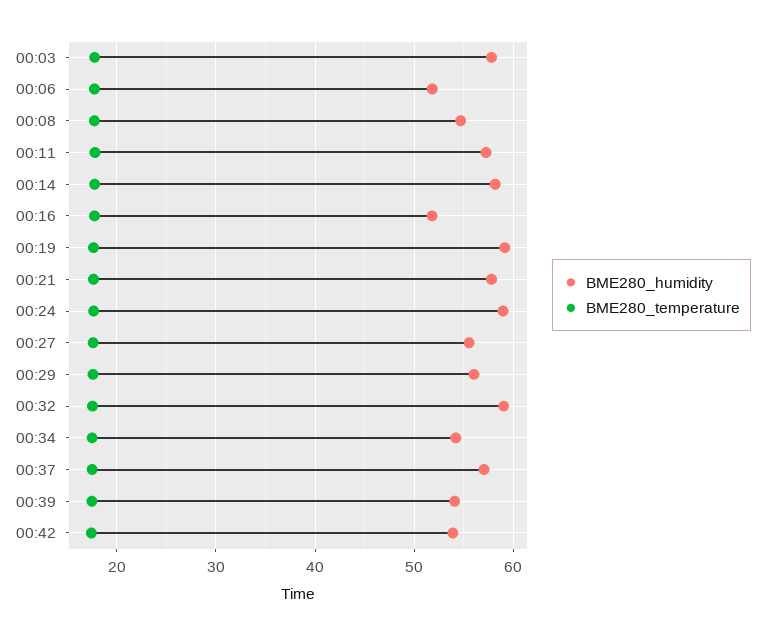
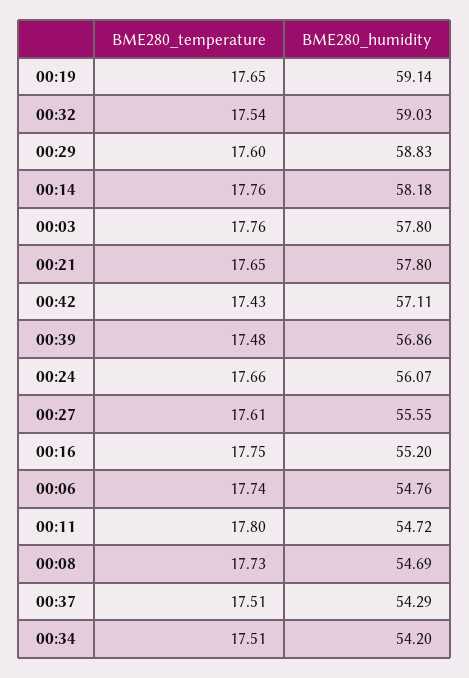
  {
    "BME280_humidity": {
      "00:03": 57.8,
-     "00:06": 52,
+     "00:06": 54.76,
      "00:08": 54.69,
-     "00:11": 57,
+     "00:11": 54.72,
      "00:14": 58.18,
-     "00:16": 52,
+     "00:16": 55.2,
      "00:19": 59.14,
      "00:21": 57.8,
-     "00:24": 59,
+     "00:24": 56.07,
      "00:27": 55.55,
-     "00:29": 56,
+     "00:29": 58.83,
      "00:32": 59.03,
      "00:34": 54.2,
-     "00:37": 57,
+     "00:37": 54.29,
-     "00:39": 54,
+     "00:39": 56.86,
-     "00:42": 54
+     "00:42": 57.11
    },
    "BME280_temperature": {
      "00:03": 17.76,
      "00:06": 17.74,
      "00:08": 17.73,
      "00:11": 17.8,
      "00:14": 17.76,
      "00:16": 17.75,
      "00:19": 17.65,
      "00:21": 17.65,
      "00:24": 17.66,
      "00:27": 17.61,
      "00:29": 17.6,
      "00:32": 17.54,
      "00:34": 17.51,
      "00:37": 17.51,
      "00:39": 17.48,
      "00:42": 17.43
    }
  }

